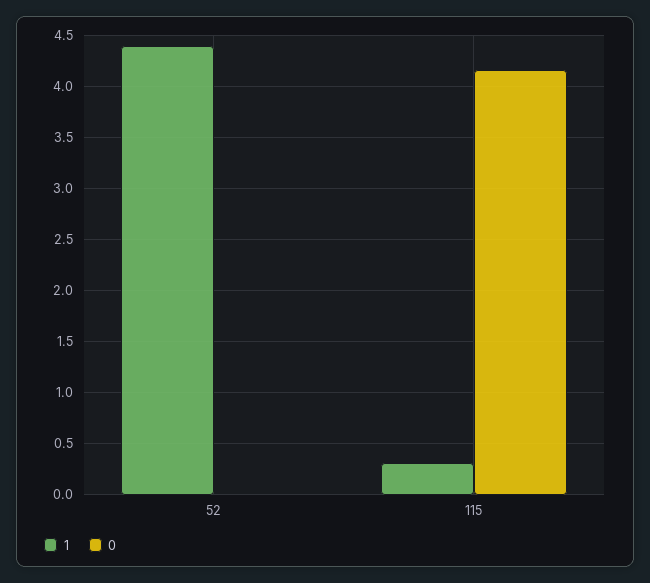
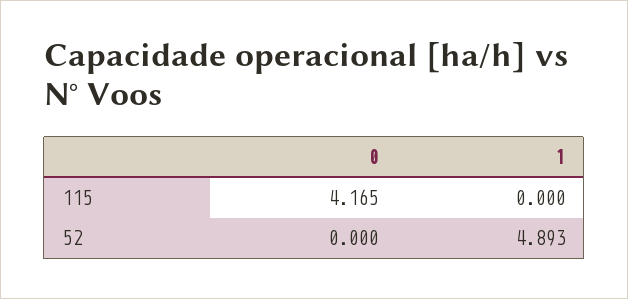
  {
    "1": {
-     "52": 4.4,
+     "52": 4.893,
-     "115": 0.3
+     "115": 0
    },
    "0": {
      "52": 0,
      "115": 4.165
    }
  }

